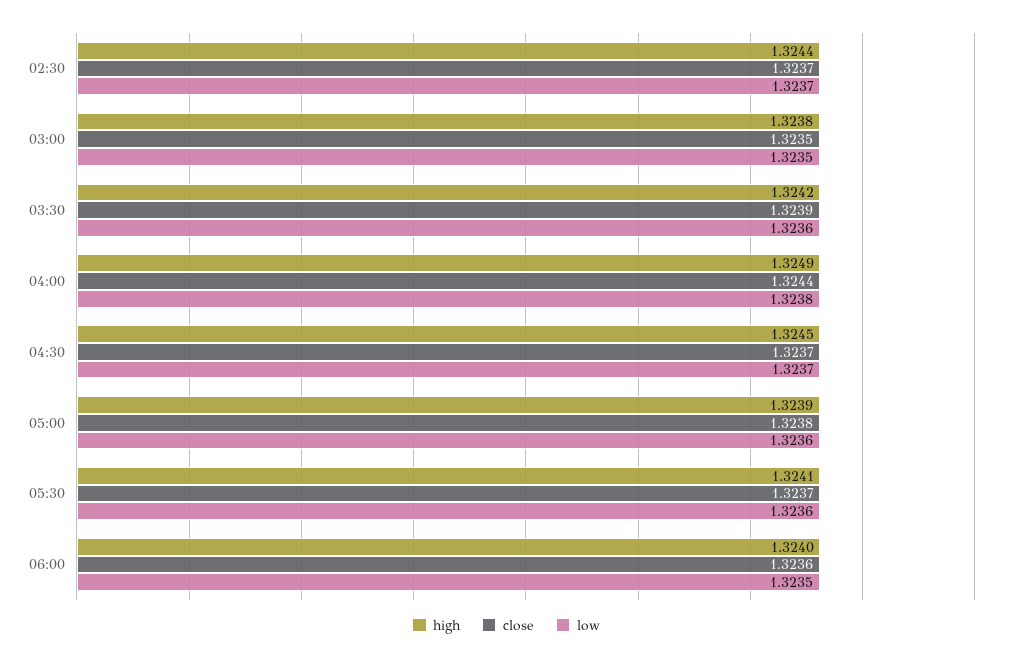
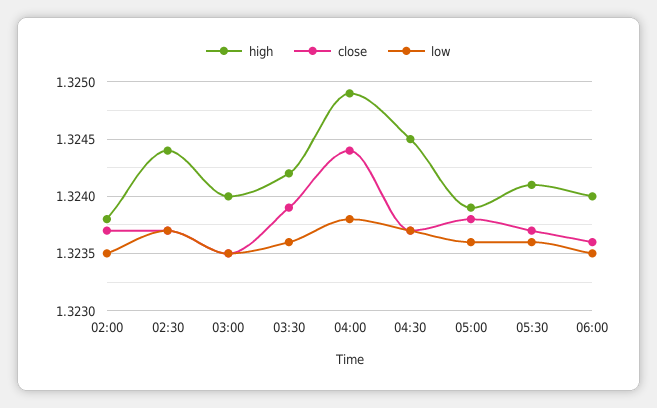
  {
    "high": {
      "02:30": 1.3244,
-     "03:00": 1.3238,
+     "03:00": 1.324,
      "03:30": 1.3242,
      "04:00": 1.3249,
      "04:30": 1.3245,
      "05:00": 1.3239,
      "05:30": 1.3241,
-     "06:00": 1.324
+     "06:00": 1.324,
+     "02:00": 1.3238
    },
    "close": {
      "02:30": 1.3237,
      "03:00": 1.3235,
      "03:30": 1.3239,
      "04:00": 1.3244,
      "04:30": 1.3237,
      "05:00": 1.3238,
      "05:30": 1.3237,
-     "06:00": 1.3236
+     "06:00": 1.3236,
+     "02:00": 1.3237
    },
    "low": {
      "02:30": 1.3237,
      "03:00": 1.3235,
      "03:30": 1.3236,
      "04:00": 1.3238,
      "04:30": 1.3237,
      "05:00": 1.3236,
      "05:30": 1.3236,
-     "06:00": 1.3235
+     "06:00": 1.3235,
+     "02:00": 1.3235
    }
  }

